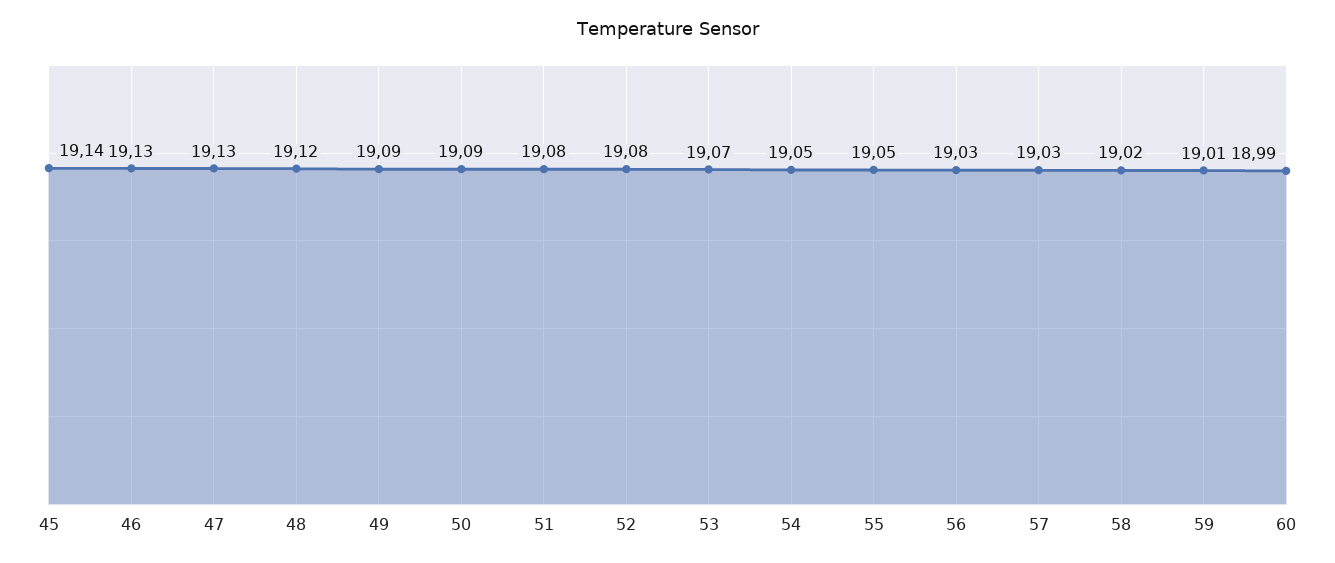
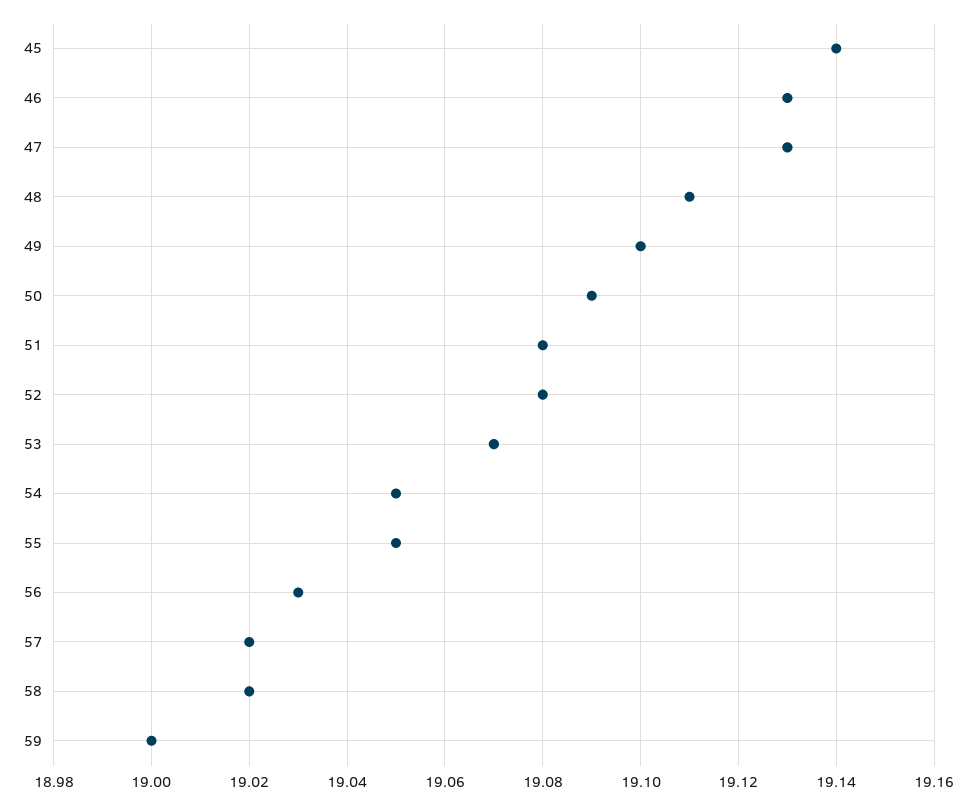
  {
    "45": 19.14,
    "46": 19.13,
    "47": 19.13,
-   "48": 19.12,
+   "48": 19.11,
-   "49": 19.09,
+   "49": 19.1,
    "50": 19.09,
    "51": 19.08,
    "52": 19.08,
    "53": 19.07,
    "54": 19.05,
    "55": 19.05,
    "56": 19.03,
-   "57": 19.03,
+   "57": 19.02,
    "58": 19.02,
-   "59": 19.01,
+   "59": 19
-   "60": 18.99
  }

